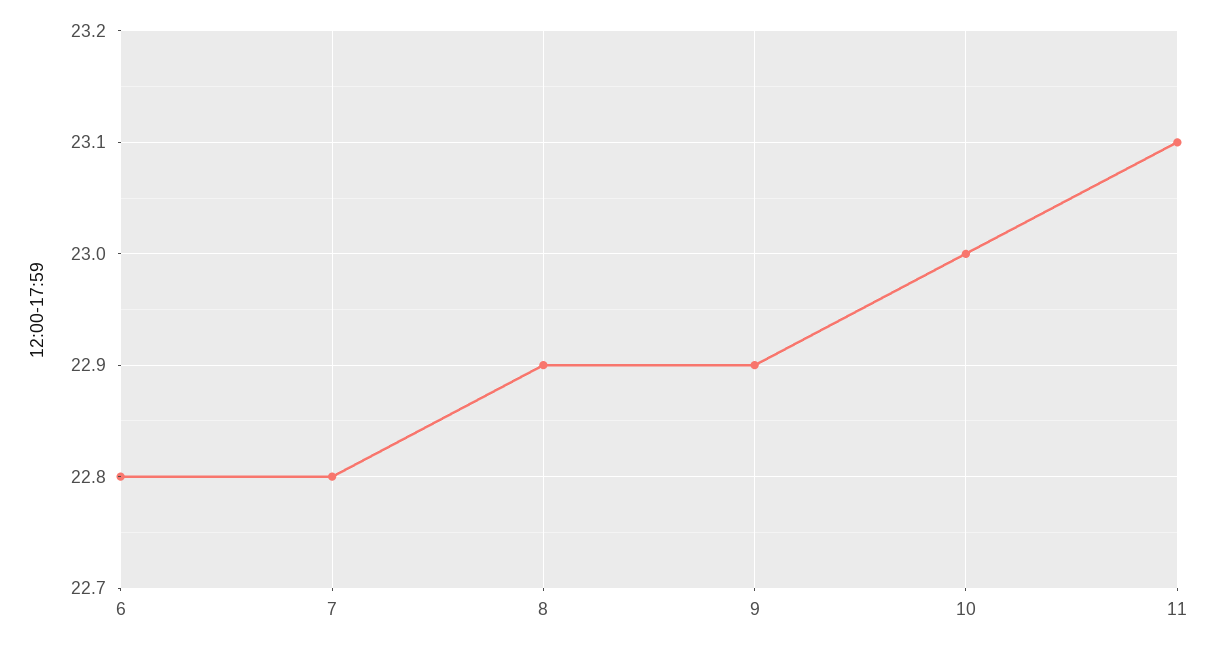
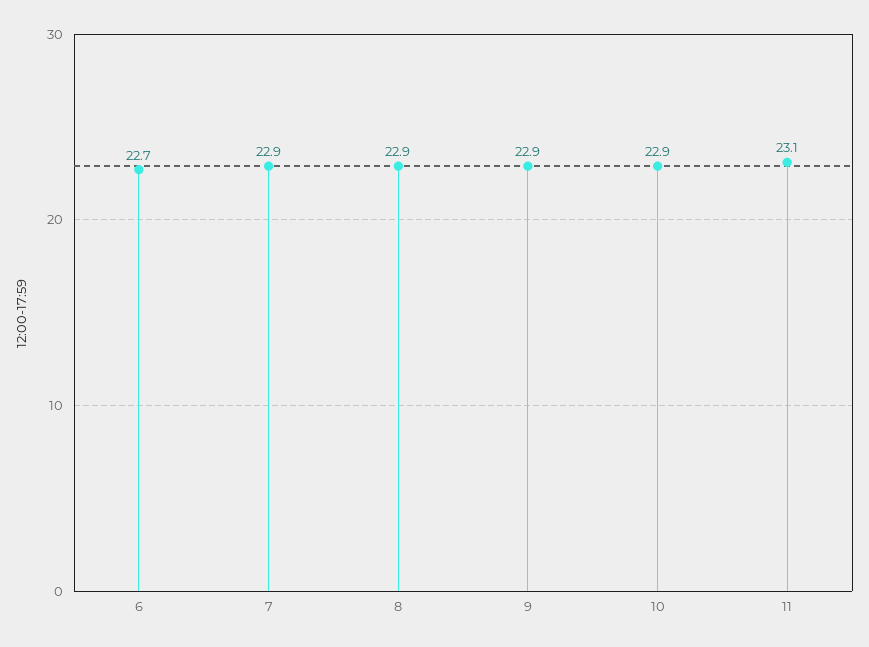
  {
-   "6": 22.8,
+   "6": 22.7,
-   "7": 22.8,
+   "7": 22.9,
    "8": 22.9,
    "9": 22.9,
-   "10": 23,
+   "10": 22.9,
    "11": 23.1
  }

